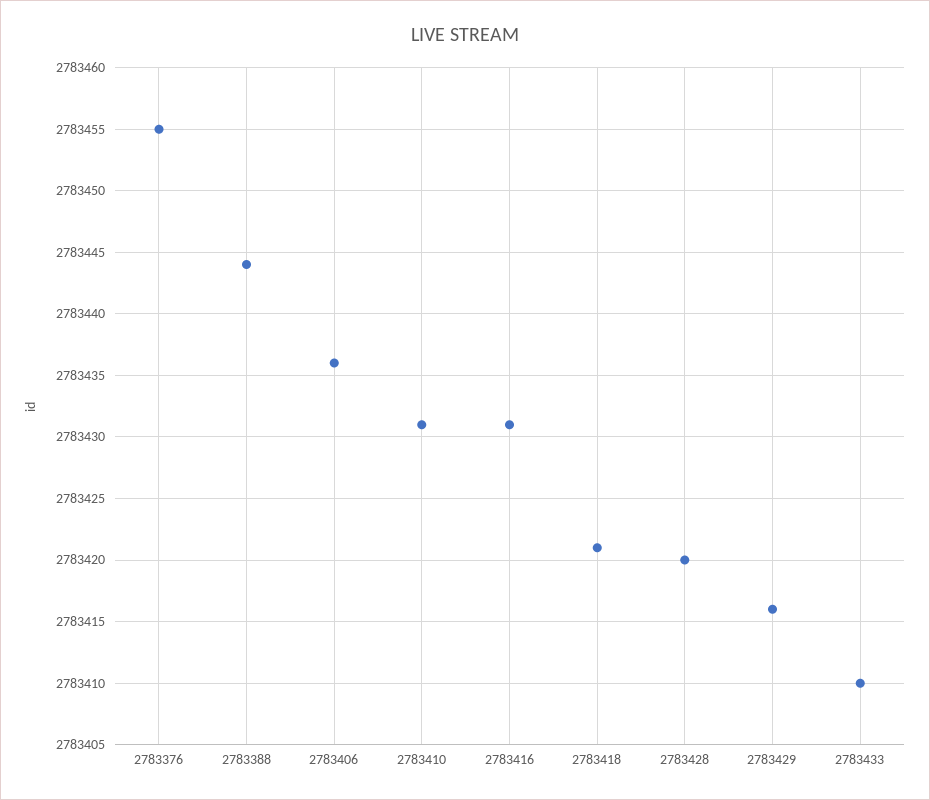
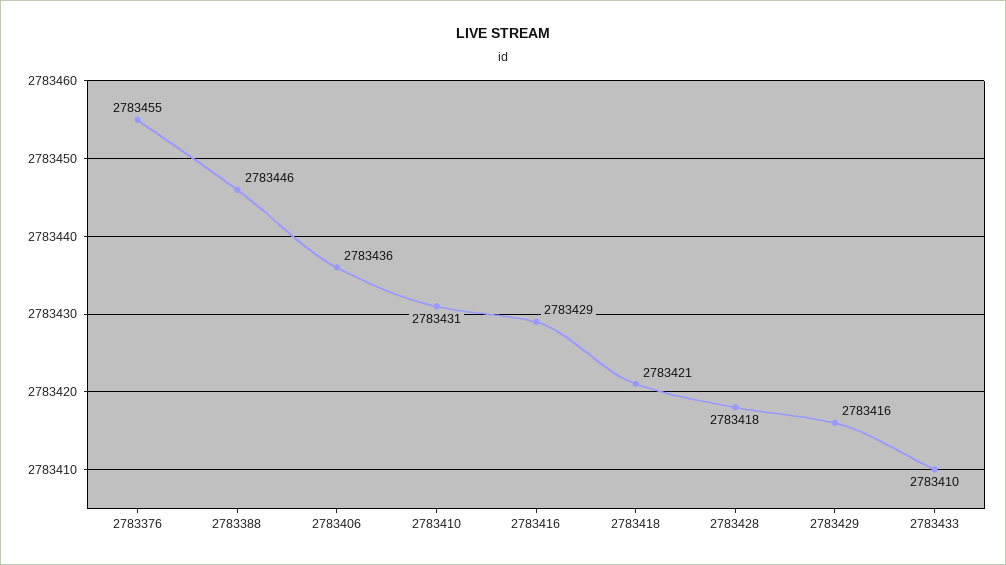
  {
    "2783376": 2783455,
-   "2783388": 2783444,
+   "2783388": 2783446,
    "2783406": 2783436,
    "2783410": 2783431,
-   "2783416": 2783431,
+   "2783416": 2783429,
    "2783418": 2783421,
-   "2783428": 2783420,
+   "2783428": 2783418,
    "2783429": 2783416,
    "2783433": 2783410
  }

